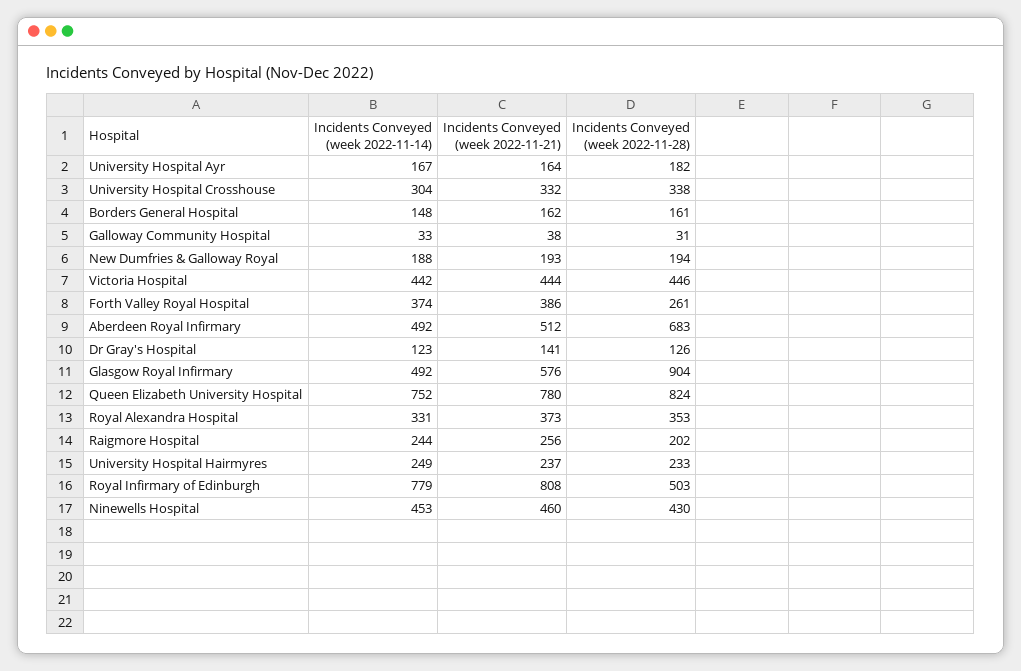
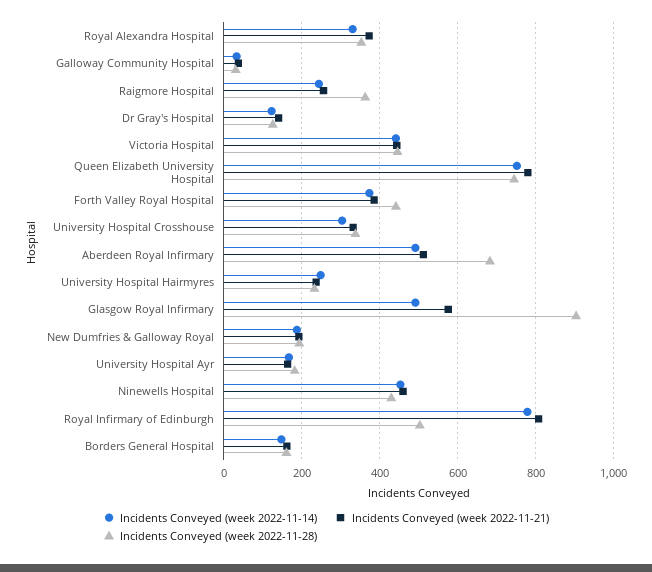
  {
    "Incidents Conveyed (week 2022-11-14)": {
      "University Hospital Ayr": 167,
      "University Hospital Crosshouse": 304,
      "Borders General Hospital": 148,
      "Galloway Community Hospital": 33,
      "New Dumfries & Galloway Royal": 188,
      "Victoria Hospital": 442,
      "Forth Valley Royal Hospital": 374,
      "Aberdeen Royal Infirmary": 492,
      "Dr Gray's Hospital": 123,
      "Glasgow Royal Infirmary": 492,
      "Queen Elizabeth University Hospital": 752,
      "Royal Alexandra Hospital": 331,
      "Raigmore Hospital": 244,
      "University Hospital Hairmyres": 249,
      "Royal Infirmary of Edinburgh": 779,
      "Ninewells Hospital": 453
    },
    "Incidents Conveyed (week 2022-11-21)": {
      "University Hospital Ayr": 164,
      "University Hospital Crosshouse": 332,
      "Borders General Hospital": 162,
      "Galloway Community Hospital": 38,
      "New Dumfries & Galloway Royal": 193,
      "Victoria Hospital": 444,
      "Forth Valley Royal Hospital": 386,
      "Aberdeen Royal Infirmary": 512,
      "Dr Gray's Hospital": 141,
      "Glasgow Royal Infirmary": 576,
      "Queen Elizabeth University Hospital": 780,
      "Royal Alexandra Hospital": 373,
      "Raigmore Hospital": 256,
      "University Hospital Hairmyres": 237,
      "Royal Infirmary of Edinburgh": 808,
      "Ninewells Hospital": 460
    },
    "Incidents Conveyed (week 2022-11-28)": {
      "University Hospital Ayr": 182,
      "University Hospital Crosshouse": 338,
      "Borders General Hospital": 161,
      "Galloway Community Hospital": 31,
      "New Dumfries & Galloway Royal": 194,
      "Victoria Hospital": 446,
-     "Forth Valley Royal Hospital": 261,
+     "Forth Valley Royal Hospital": 440,
      "Aberdeen Royal Infirmary": 683,
      "Dr Gray's Hospital": 126,
      "Glasgow Royal Infirmary": 904,
-     "Queen Elizabeth University Hospital": 824,
+     "Queen Elizabeth University Hospital": 740,
      "Royal Alexandra Hospital": 353,
-     "Raigmore Hospital": 202,
+     "Raigmore Hospital": 360,
      "University Hospital Hairmyres": 233,
      "Royal Infirmary of Edinburgh": 503,
      "Ninewells Hospital": 430
    }
  }

